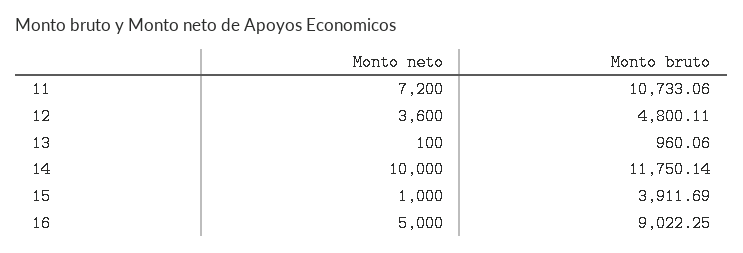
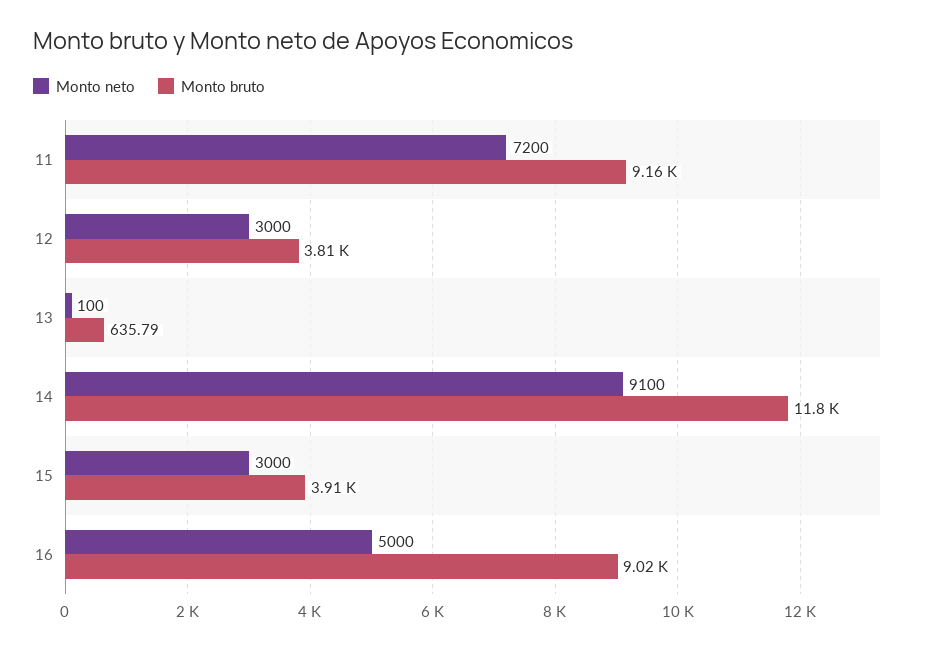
  {
    "Monto neto": {
      "11": 7200,
-     "12": 3600,
+     "12": 3000,
      "13": 100,
-     "14": 10000,
+     "14": 9100,
-     "15": 1000,
+     "15": 3000,
      "16": 5000
    },
    "Monto bruto": {
-     "11": 10733.06,
+     "11": 9160,
-     "12": 4800.11,
+     "12": 3810,
-     "13": 960.06,
+     "13": 635.79,
      "14": 11750.14,
      "15": 3911.69,
      "16": 9022.25
    }
  }

